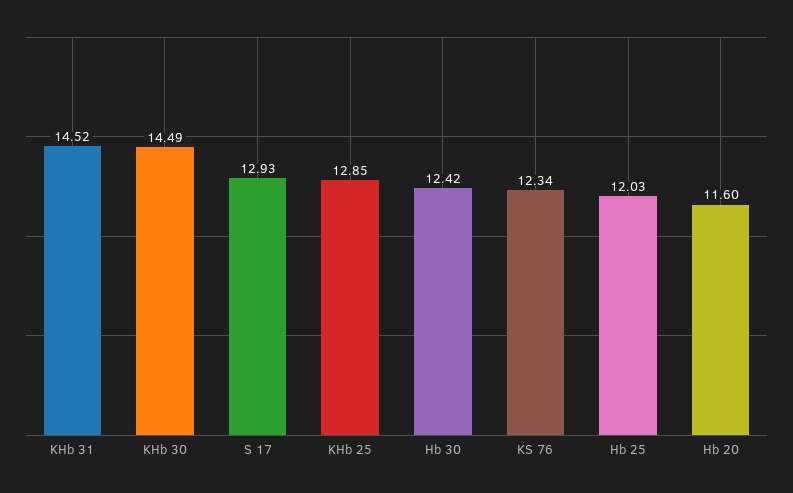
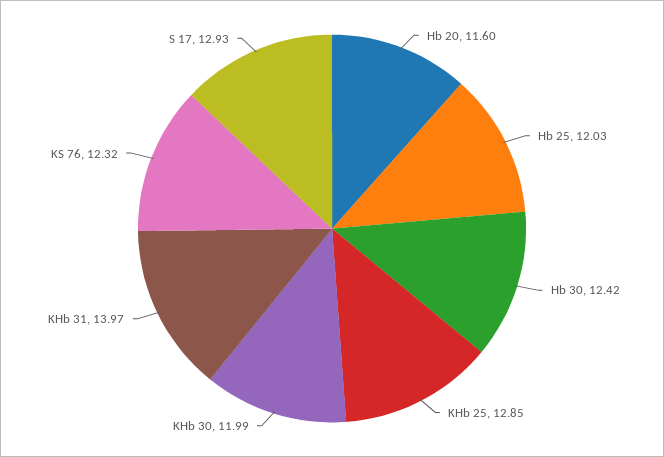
  {
-   "KHb 31": 14.52,
+   "KHb 31": 13.97,
-   "KHb 30": 14.49,
+   "KHb 30": 11.99,
    "S 17": 12.93,
    "KHb 25": 12.85,
    "Hb 30": 12.42,
-   "KS 76": 12.34,
+   "KS 76": 12.32,
    "Hb 25": 12.03,
    "Hb 20": 11.6
  }

